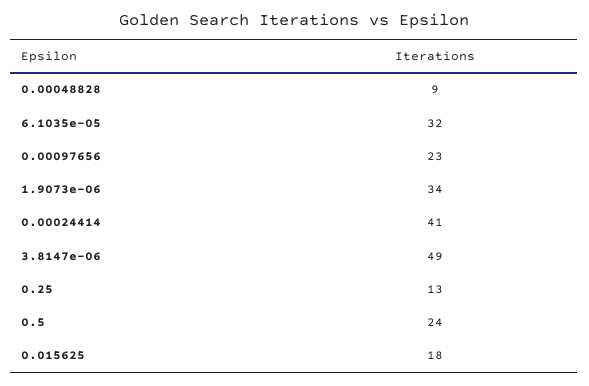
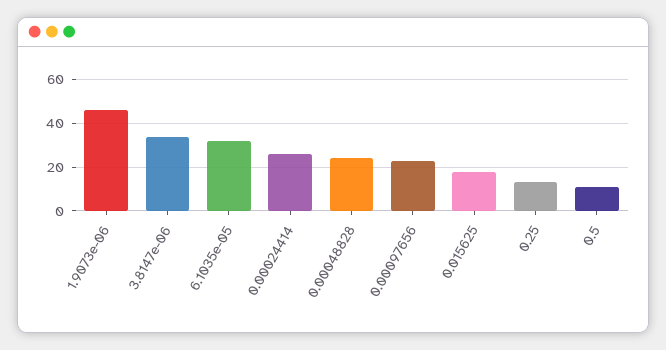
  {
-   "0.00048828": 9,
+   "0.00048828": 25,
    "6.1035e-05": 32,
    "0.00097656": 23,
-   "1.9073e-06": 34,
+   "1.9073e-06": 45,
-   "0.00024414": 41,
+   "0.00024414": 25,
-   "3.8147e-06": 49,
+   "3.8147e-06": 35,
    "0.25": 13,
-   "0.5": 24,
+   "0.5": 10,
    "0.015625": 18
  }

